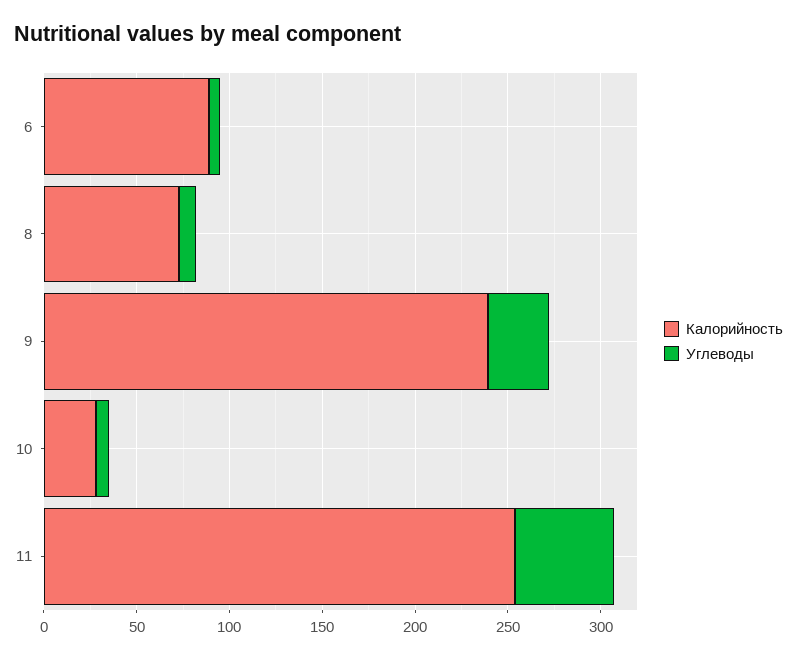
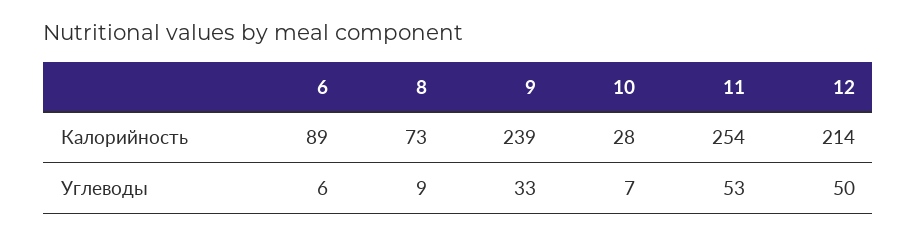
  {
    "Калорийность": {
      "6": 89,
      "8": 73,
      "9": 239,
      "10": 28,
-     "11": 254
+     "11": 254,
+     "12": 214
    },
    "Углеводы": {
      "6": 6,
      "8": 9,
      "9": 33,
      "10": 7,
-     "11": 53
+     "11": 53,
+     "12": 50
    }
  }

